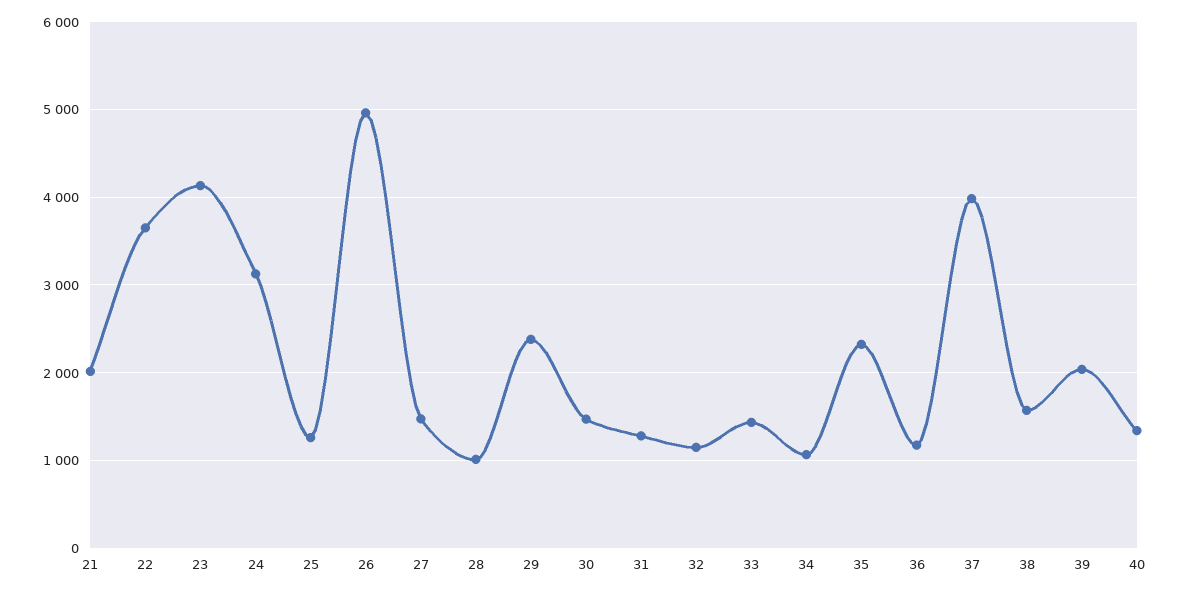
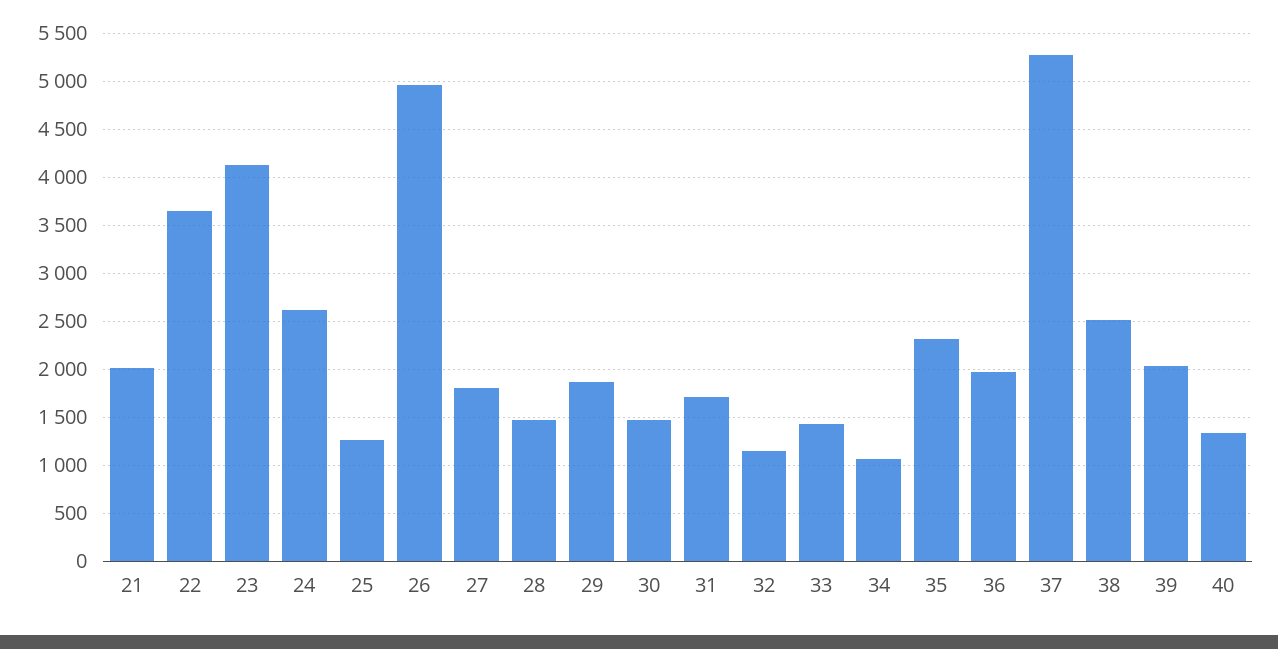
  {
    "21": 2000,
    "22": 3700,
    "23": 4100,
-   "24": 3100,
+   "24": 2600,
    "25": 1300,
    "26": 5000,
-   "27": 1500,
+   "27": 1800,
-   "28": 1000,
+   "28": 1500,
-   "29": 2400,
+   "29": 1900,
    "30": 1500,
-   "31": 1300,
+   "31": 1700,
    "32": 1200,
    "33": 1400,
    "34": 1100,
    "35": 2300,
-   "36": 1200,
+   "36": 2000,
-   "37": 4000,
+   "37": 5300,
-   "38": 1600,
+   "38": 2500,
    "39": 2000,
    "40": 1300
  }

